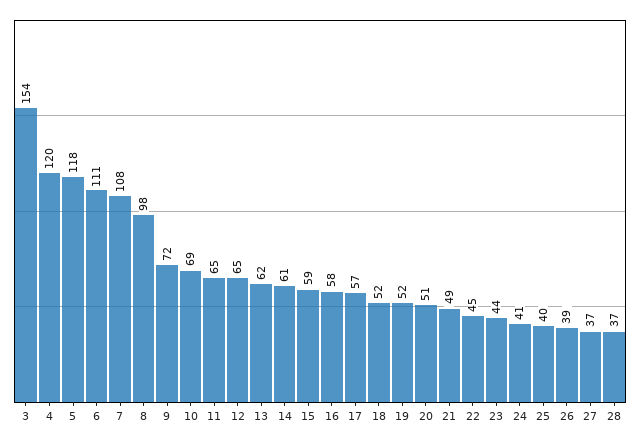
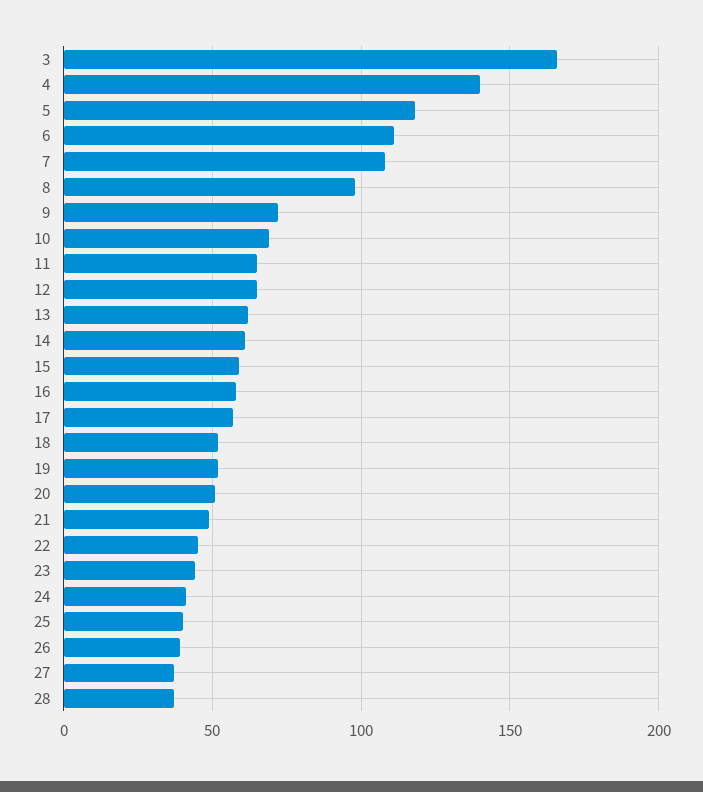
  {
-   "3": 154,
+   "3": 165,
-   "4": 120,
+   "4": 140,
    "5": 118,
    "6": 111,
    "7": 108,
    "8": 98,
    "9": 72,
    "10": 69,
    "11": 65,
    "12": 65,
    "13": 62,
    "14": 61,
    "15": 59,
    "16": 58,
    "17": 57,
    "18": 52,
    "19": 52,
    "20": 51,
    "21": 49,
    "22": 45,
    "23": 44,
    "24": 41,
    "25": 40,
    "26": 39,
    "27": 37,
    "28": 37
  }

